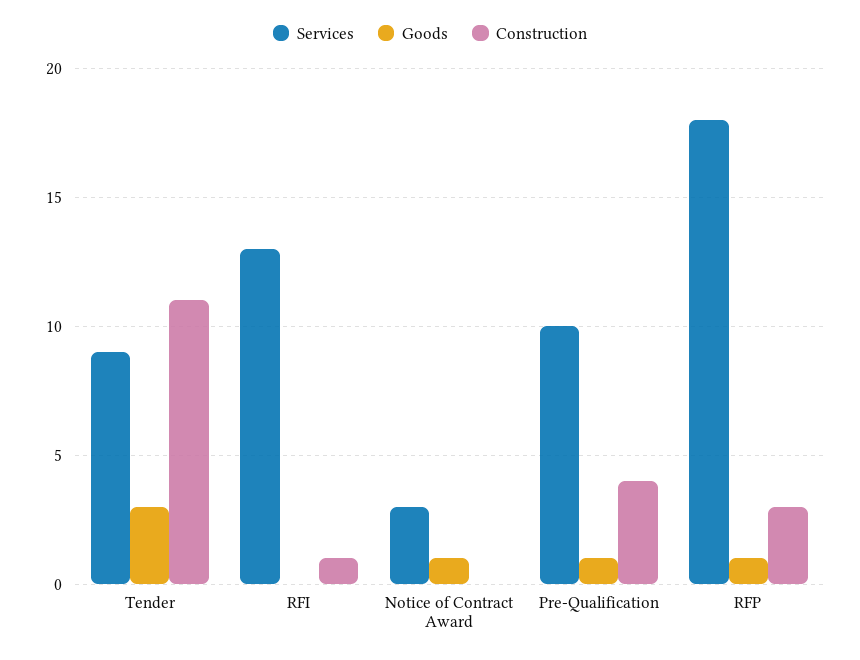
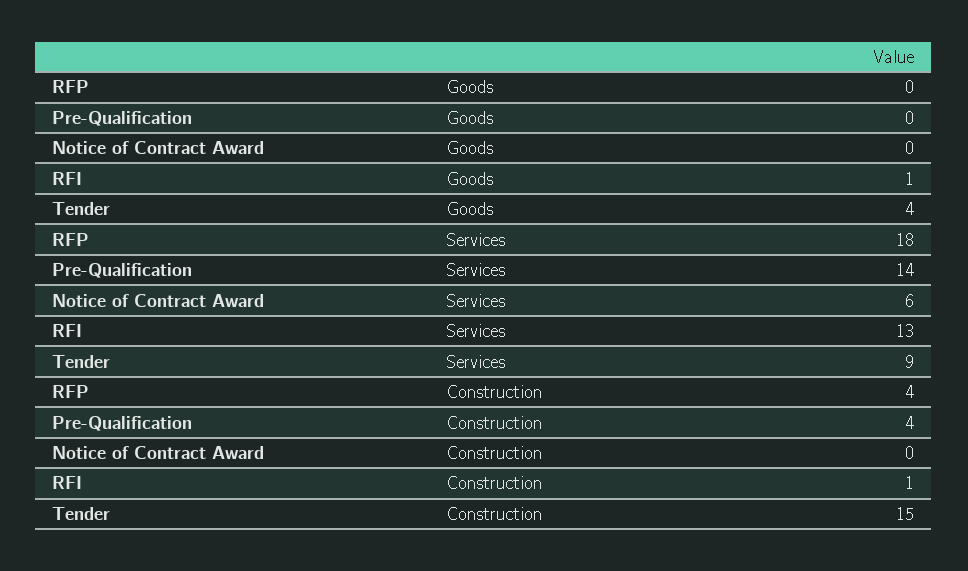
  {
    "Services": {
      "Tender": 9,
      "RFI": 13,
-     "Notice of Contract Award": 3,
+     "Notice of Contract Award": 6,
-     "Pre-Qualification": 10,
+     "Pre-Qualification": 14,
      "RFP": 18
    },
    "Goods": {
-     "Tender": 3,
+     "Tender": 4,
-     "RFI": 0,
+     "RFI": 1,
-     "Notice of Contract Award": 1,
+     "Notice of Contract Award": 0,
-     "Pre-Qualification": 1,
+     "Pre-Qualification": 0,
-     "RFP": 1
+     "RFP": 0
    },
    "Construction": {
-     "Tender": 11,
+     "Tender": 15,
      "RFI": 1,
      "Notice of Contract Award": 0,
      "Pre-Qualification": 4,
-     "RFP": 3
+     "RFP": 4
    }
  }

